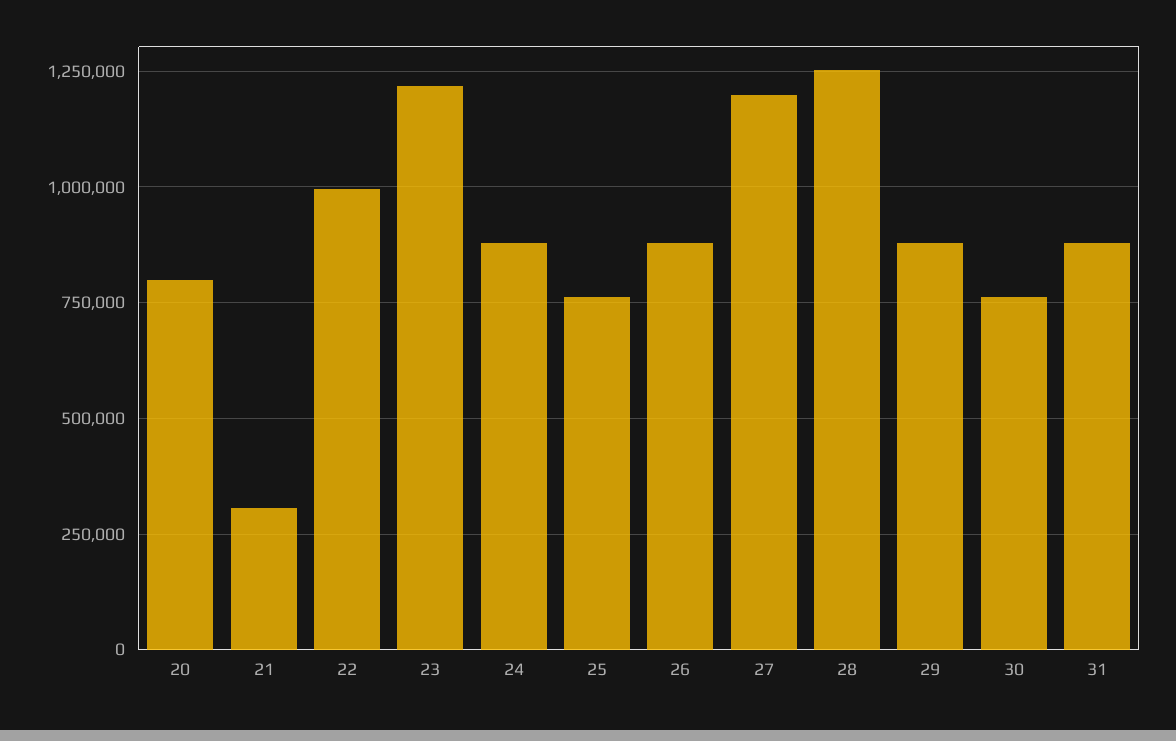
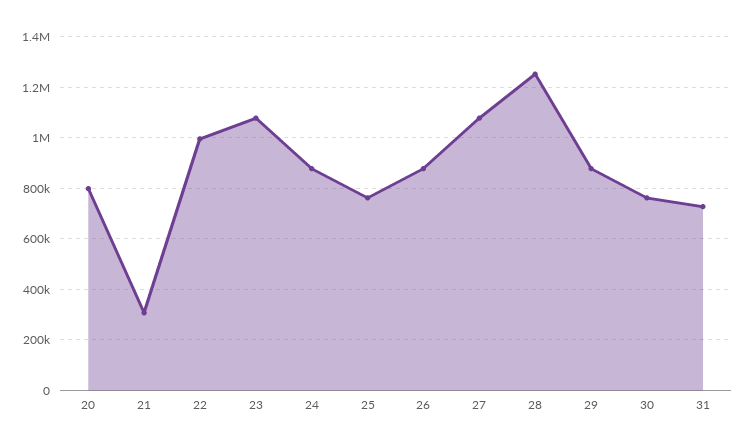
  {
    "20": 800000,
    "21": 300000,
    "22": 1000000,
-   "23": 1225000,
+   "23": 1075000,
    "24": 875000,
    "25": 750000,
    "26": 875000,
-   "27": 1200000,
+   "27": 1075000,
    "28": 1250000,
    "29": 875000,
    "30": 750000,
-   "31": 875000
+   "31": 725000
  }

